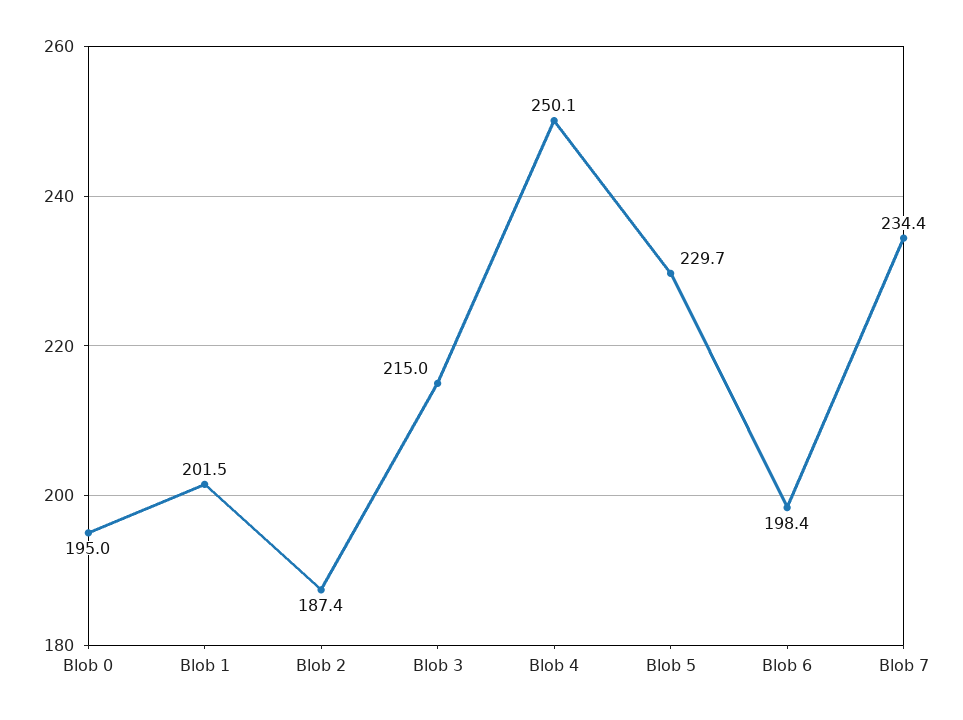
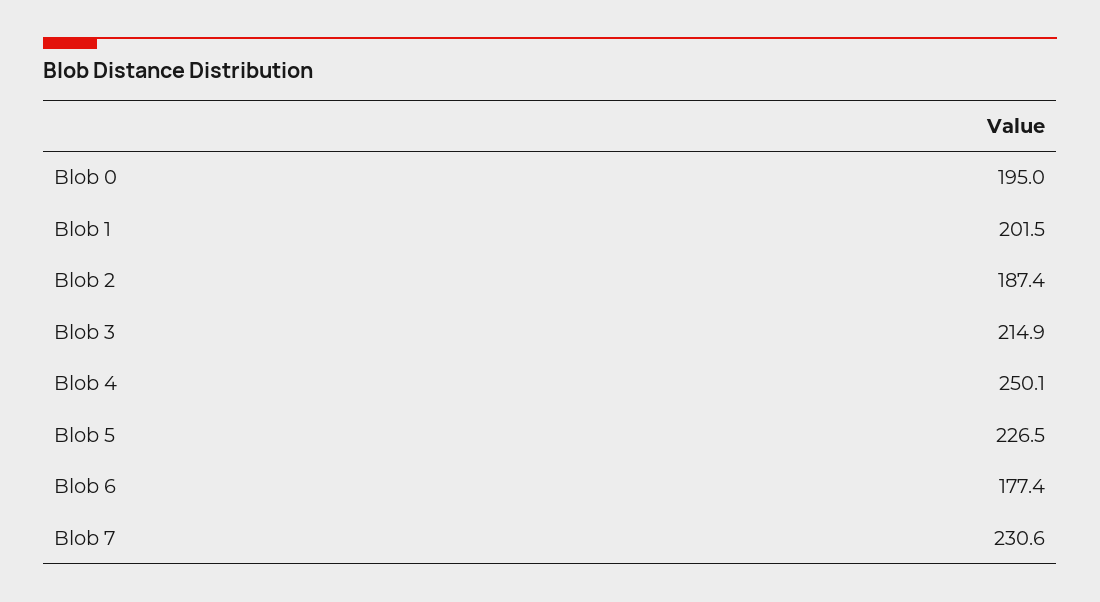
  {
    "Blob 0": 195,
    "Blob 1": 201.5,
    "Blob 2": 187.4,
-   "Blob 3": 215,
+   "Blob 3": 214.9,
    "Blob 4": 250.1,
-   "Blob 5": 229.7,
+   "Blob 5": 226.5,
-   "Blob 6": 198.4,
+   "Blob 6": 177.4,
-   "Blob 7": 234.4
+   "Blob 7": 230.6
  }

